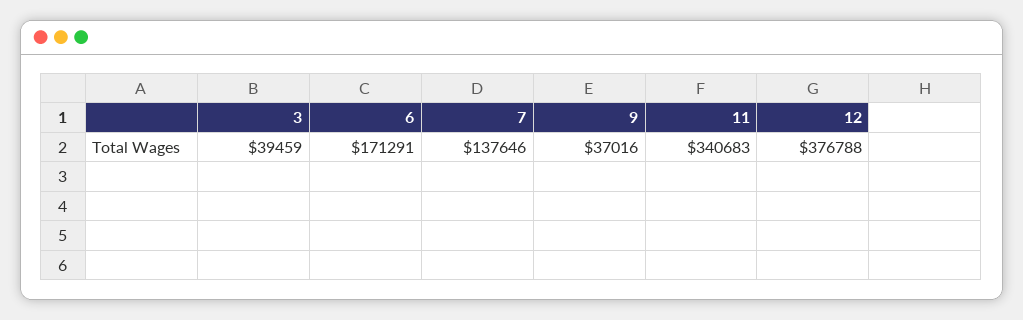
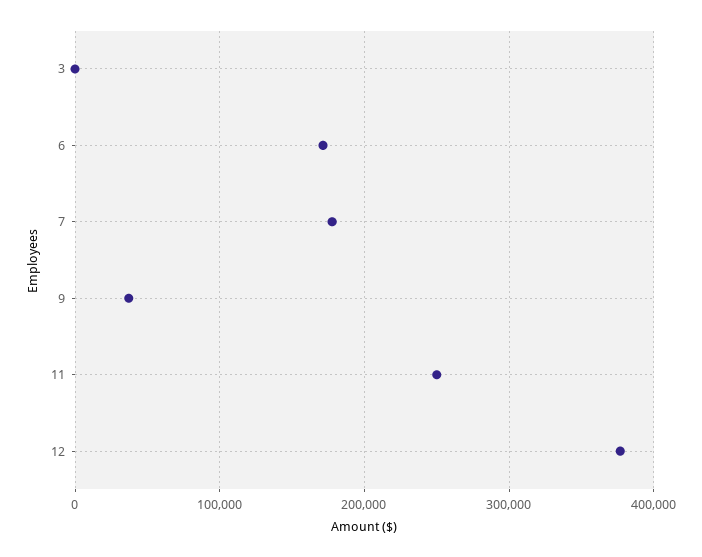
  {
-   "3": 39459,
+   "3": 0,
    "6": 171291,
-   "7": 137646,
+   "7": 180000,
    "9": 37016,
-   "11": 340683,
+   "11": 250000,
    "12": 376788
  }

